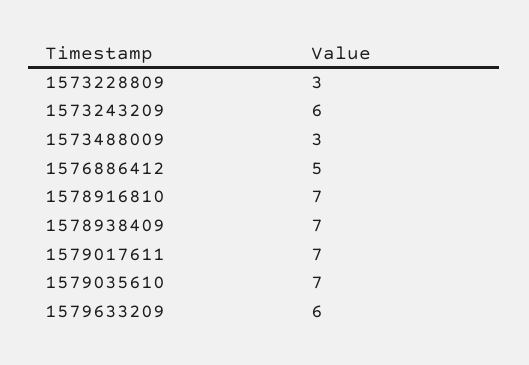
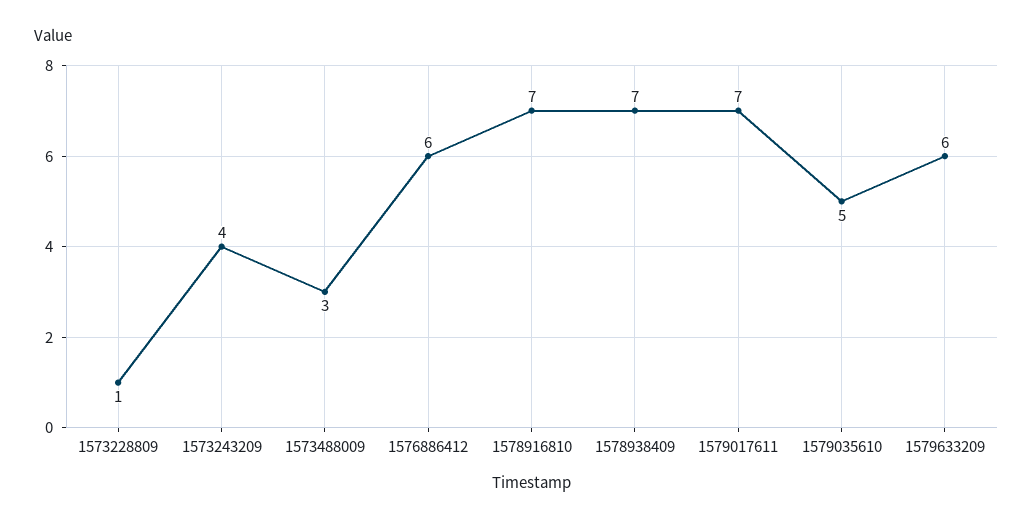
  {
-   "1573228809": 3,
+   "1573228809": 1,
-   "1573243209": 6,
+   "1573243209": 4,
    "1573488009": 3,
-   "1576886412": 5,
+   "1576886412": 6,
    "1578916810": 7,
    "1578938409": 7,
    "1579017611": 7,
-   "1579035610": 7,
+   "1579035610": 5,
    "1579633209": 6
  }

